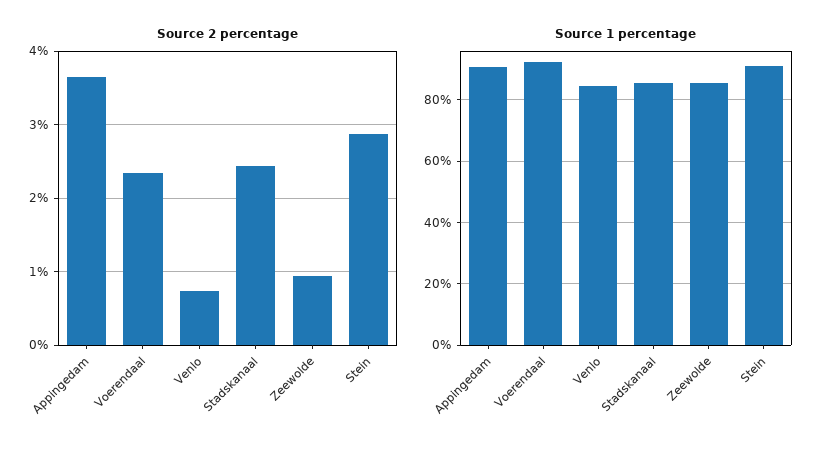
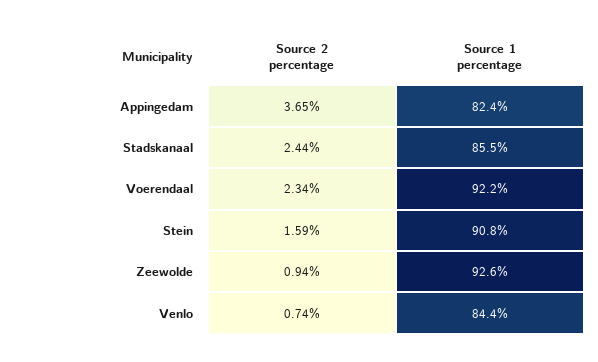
  {
    "Source 2 percentage": {
      "Appingedam": 3.65,
      "Voerendaal": 2.34,
      "Venlo": 0.74,
      "Stadskanaal": 2.44,
      "Zeewolde": 0.94,
-     "Stein": 2.9
+     "Stein": 1.59
    },
    "Source 1 percentage": {
-     "Appingedam": 90,
+     "Appingedam": 82.4,
      "Voerendaal": 92.2,
      "Venlo": 84.4,
      "Stadskanaal": 85.5,
-     "Zeewolde": 86,
+     "Zeewolde": 92.6,
      "Stein": 90.8
    }
  }

